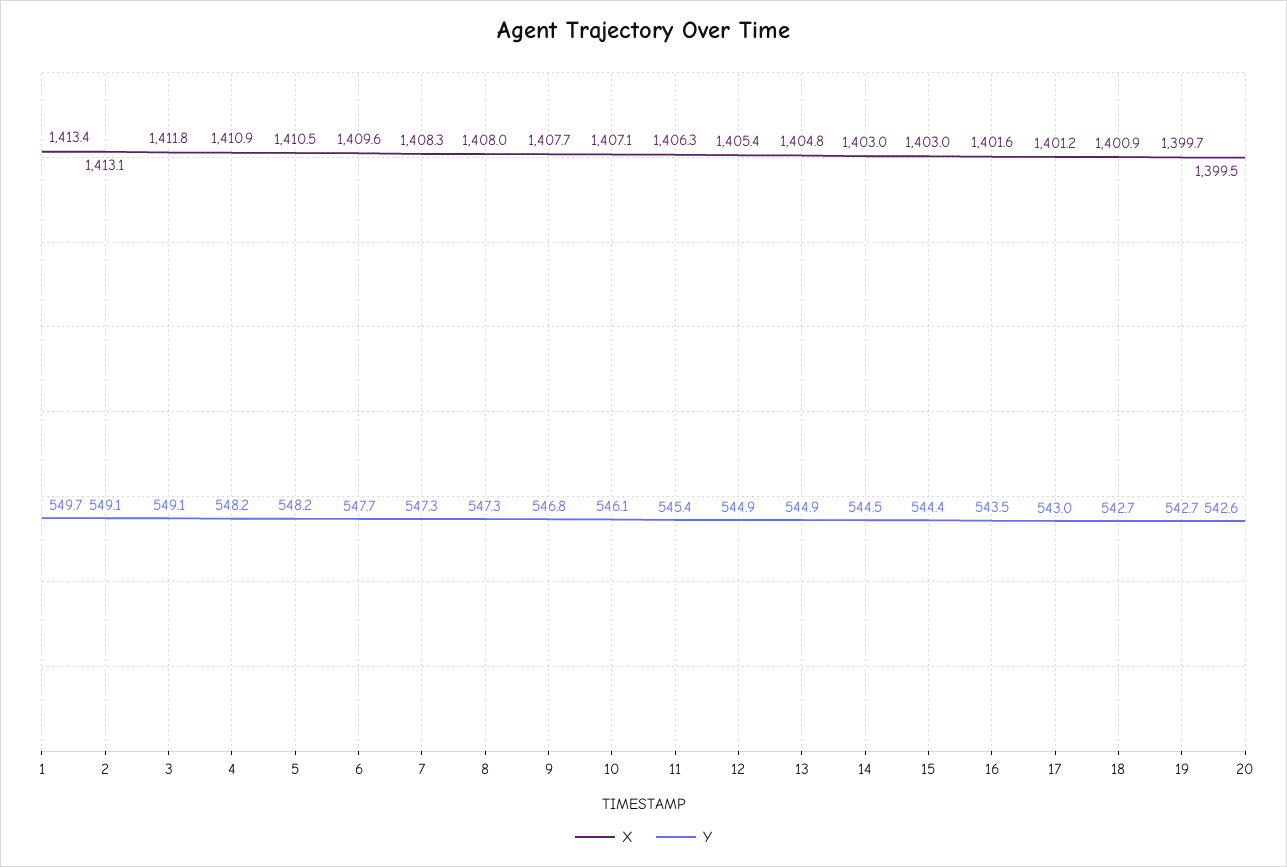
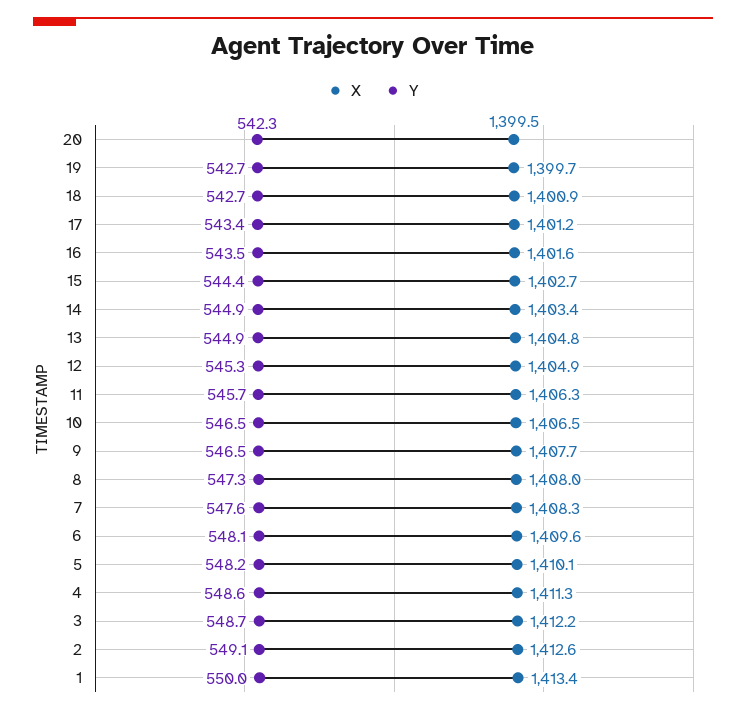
  {
    "X": {
      "1": 1413.4,
-     "2": 1413.1,
+     "2": 1412.6,
-     "3": 1411.8,
+     "3": 1412.2,
-     "4": 1410.9,
+     "4": 1411.3,
-     "5": 1410.5,
+     "5": 1410.1,
      "6": 1409.6,
      "7": 1408.3,
      "8": 1408,
      "9": 1407.7,
-     "10": 1407.1,
+     "10": 1406.5,
      "11": 1406.3,
-     "12": 1405.4,
+     "12": 1404.9,
      "13": 1404.8,
-     "14": 1403,
+     "14": 1403.4,
-     "15": 1403,
+     "15": 1402.7,
      "16": 1401.6,
      "17": 1401.2,
      "18": 1400.9,
      "19": 1399.7,
      "20": 1399.5
    },
    "Y": {
-     "1": 549.7,
+     "1": 550,
      "2": 549.1,
-     "3": 549.1,
+     "3": 548.7,
-     "4": 548.2,
+     "4": 548.6,
      "5": 548.2,
-     "6": 547.7,
+     "6": 548.1,
-     "7": 547.3,
+     "7": 547.6,
      "8": 547.3,
-     "9": 546.8,
+     "9": 546.5,
-     "10": 546.1,
+     "10": 546.5,
-     "11": 545.4,
+     "11": 545.7,
-     "12": 544.9,
+     "12": 545.3,
      "13": 544.9,
-     "14": 544.5,
+     "14": 544.9,
      "15": 544.4,
      "16": 543.5,
-     "17": 543,
+     "17": 543.4,
      "18": 542.7,
      "19": 542.7,
-     "20": 542.6
+     "20": 542.3
    }
  }

